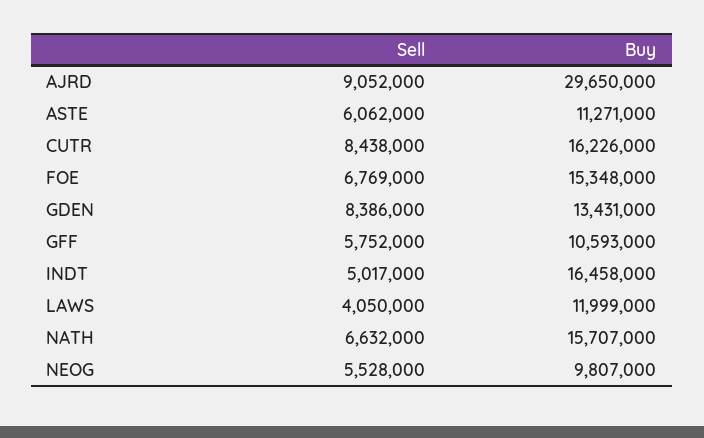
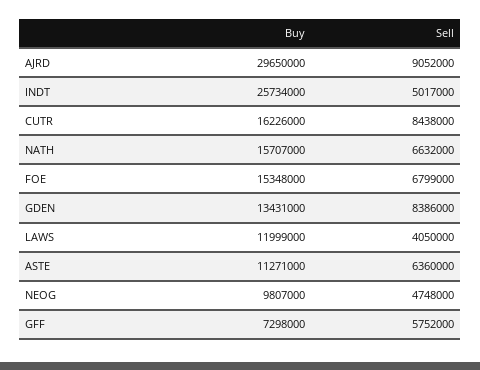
  {
    "Sell": {
      "AJRD": 9052000,
-     "ASTE": 6062000,
+     "ASTE": 6360000,
      "CUTR": 8438000,
-     "FOE": 6769000,
+     "FOE": 6799000,
      "GDEN": 8386000,
      "GFF": 5752000,
      "INDT": 5017000,
      "LAWS": 4050000,
      "NATH": 6632000,
-     "NEOG": 5528000
+     "NEOG": 4748000
    },
    "Buy": {
      "AJRD": 29650000,
      "ASTE": 11271000,
      "CUTR": 16226000,
      "FOE": 15348000,
      "GDEN": 13431000,
-     "GFF": 10593000,
+     "GFF": 7298000,
-     "INDT": 16458000,
+     "INDT": 25734000,
      "LAWS": 11999000,
      "NATH": 15707000,
      "NEOG": 9807000
    }
  }

